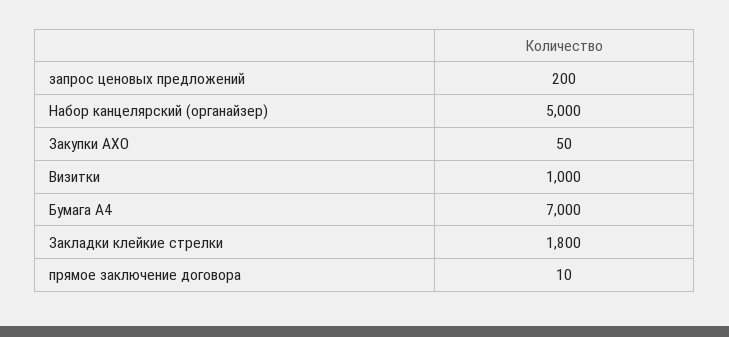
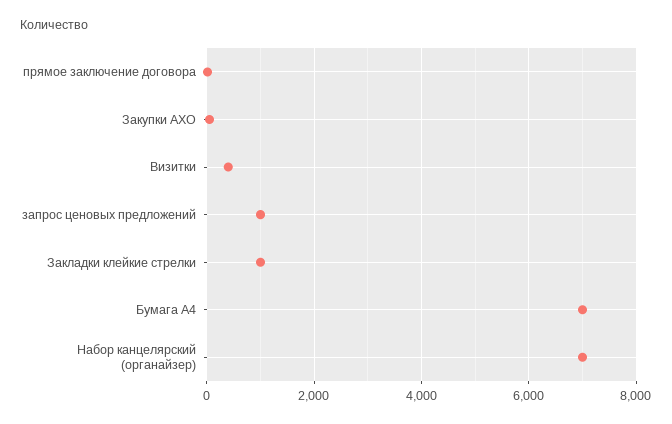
  {
-   "запрос ценовых предложений": 200,
+   "запрос ценовых предложений": 1000,
-   "Набор канцелярский (органайзер)": 5000,
+   "Набор канцелярский (органайзер)": 7000,
    "Закупки АХО": 50,
-   "Визитки": 1000,
+   "Визитки": 400,
    "Бумага А4": 7000,
-   "Закладки клейкие стрелки": 1800,
+   "Закладки клейкие стрелки": 1000,
    "прямое заключение договора": 10
  }

